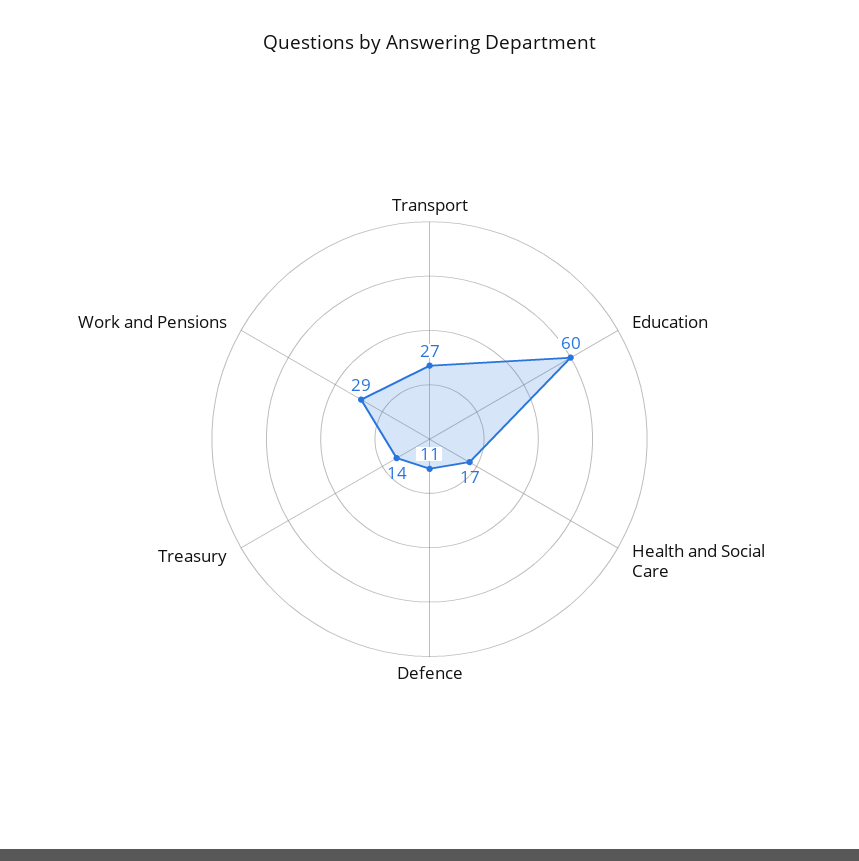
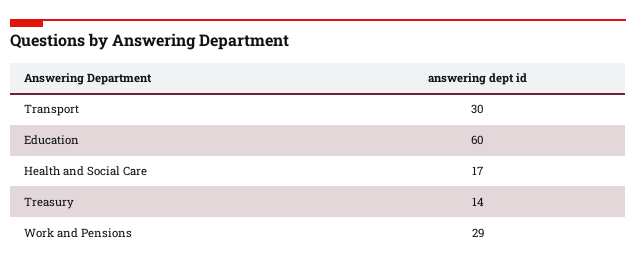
  {
-   "Transport": 27,
+   "Transport": 30,
    "Education": 60,
    "Health and Social Care": 17,
-   "Defence": 11,
    "Treasury": 14,
    "Work and Pensions": 29
  }

